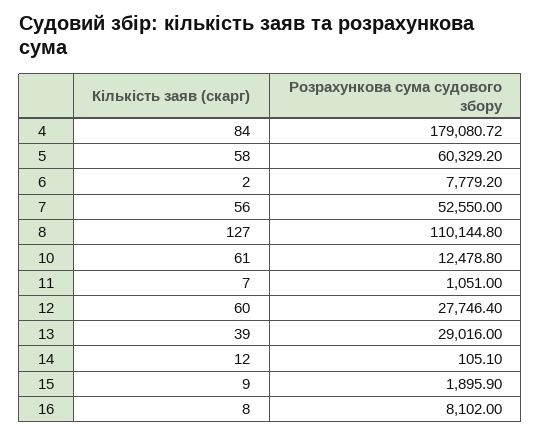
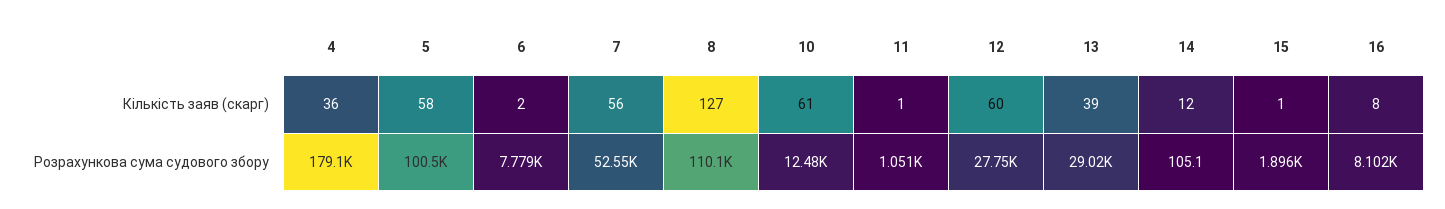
  {
    "Кількість заяв (скарг)": {
-     "4": 84,
+     "4": 36,
      "5": 58,
      "6": 2,
      "7": 56,
      "8": 127,
      "10": 61,
-     "11": 7,
+     "11": 1,
      "12": 60,
      "13": 39,
      "14": 12,
-     "15": 9,
+     "15": 1,
      "16": 8
    },
    "Розрахункова сума судового збору": {
      "4": 179080.72,
-     "5": 60329.2,
+     "5": 100500,
      "6": 7779.2,
      "7": 52550,
      "8": 110144.8,
      "10": 12478.8,
      "11": 1051,
      "12": 27746.4,
      "13": 29016,
      "14": 105.1,
      "15": 1895.9,
      "16": 8102
    }
  }

